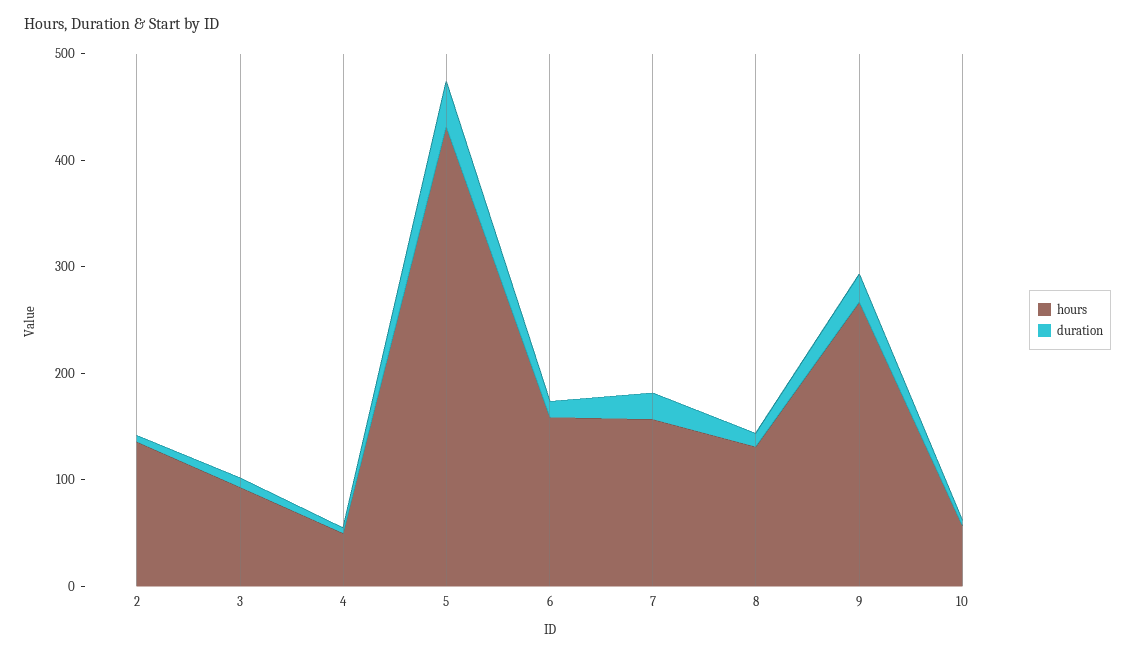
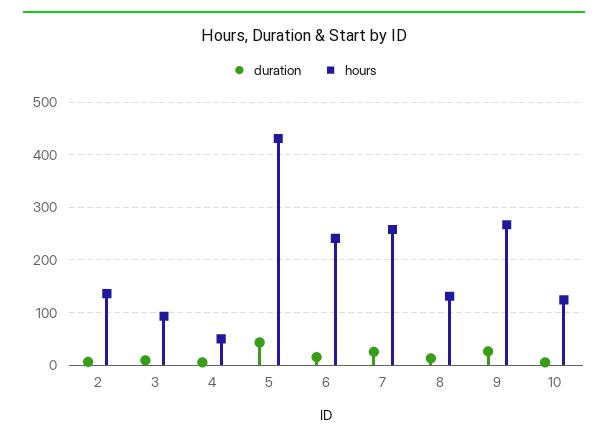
  {
    "hours": {
      "2": 140,
      "3": 100,
      "4": 60,
      "5": 440,
-     "6": 160,
+     "6": 240,
-     "7": 160,
+     "7": 260,
      "8": 140,
      "9": 260,
-     "10": 60
+     "10": 120
    },
    "duration": {
      "2": 0,
      "3": 0,
      "4": 0,
      "5": 40,
      "6": 20,
      "7": 20,
      "8": 20,
      "9": 20,
      "10": 0
    }
  }

